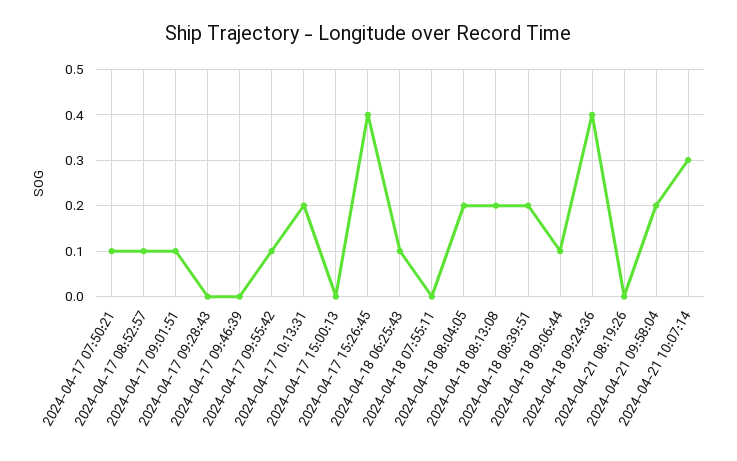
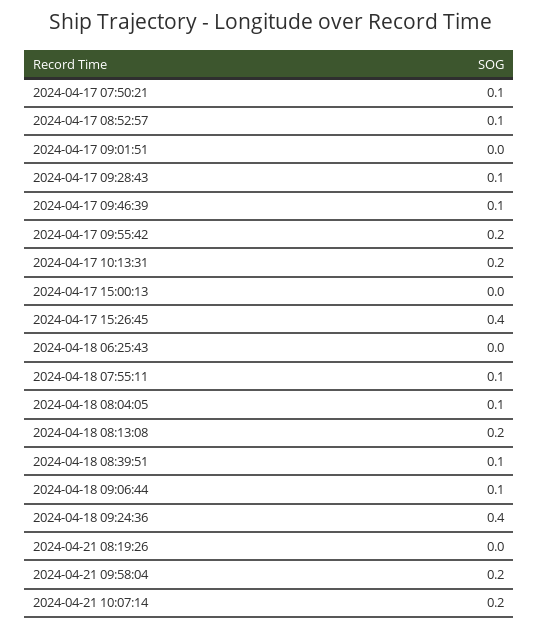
  {
    "2024-04-17 07:50:21": 0.1,
    "2024-04-17 08:52:57": 0.1,
-   "2024-04-17 09:01:51": 0.1,
+   "2024-04-17 09:01:51": 0,
-   "2024-04-17 09:28:43": 0,
+   "2024-04-17 09:28:43": 0.1,
-   "2024-04-17 09:46:39": 0,
+   "2024-04-17 09:46:39": 0.1,
-   "2024-04-17 09:55:42": 0.1,
+   "2024-04-17 09:55:42": 0.2,
    "2024-04-17 10:13:31": 0.2,
    "2024-04-17 15:00:13": 0,
    "2024-04-17 15:26:45": 0.4,
-   "2024-04-18 06:25:43": 0.1,
+   "2024-04-18 06:25:43": 0,
-   "2024-04-18 07:55:11": 0,
+   "2024-04-18 07:55:11": 0.1,
-   "2024-04-18 08:04:05": 0.2,
+   "2024-04-18 08:04:05": 0.1,
    "2024-04-18 08:13:08": 0.2,
-   "2024-04-18 08:39:51": 0.2,
+   "2024-04-18 08:39:51": 0.1,
    "2024-04-18 09:06:44": 0.1,
    "2024-04-18 09:24:36": 0.4,
    "2024-04-21 08:19:26": 0,
    "2024-04-21 09:58:04": 0.2,
-   "2024-04-21 10:07:14": 0.3
+   "2024-04-21 10:07:14": 0.2
  }

